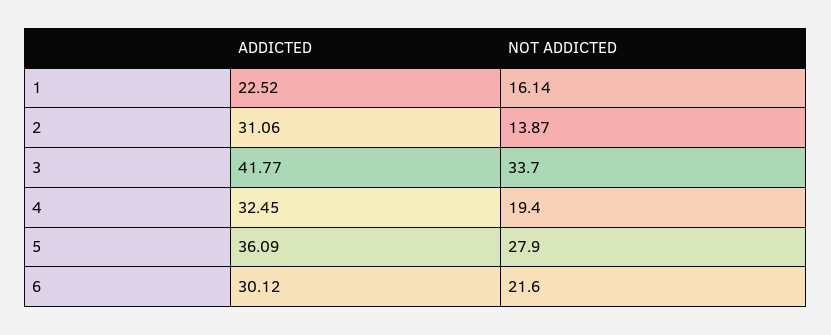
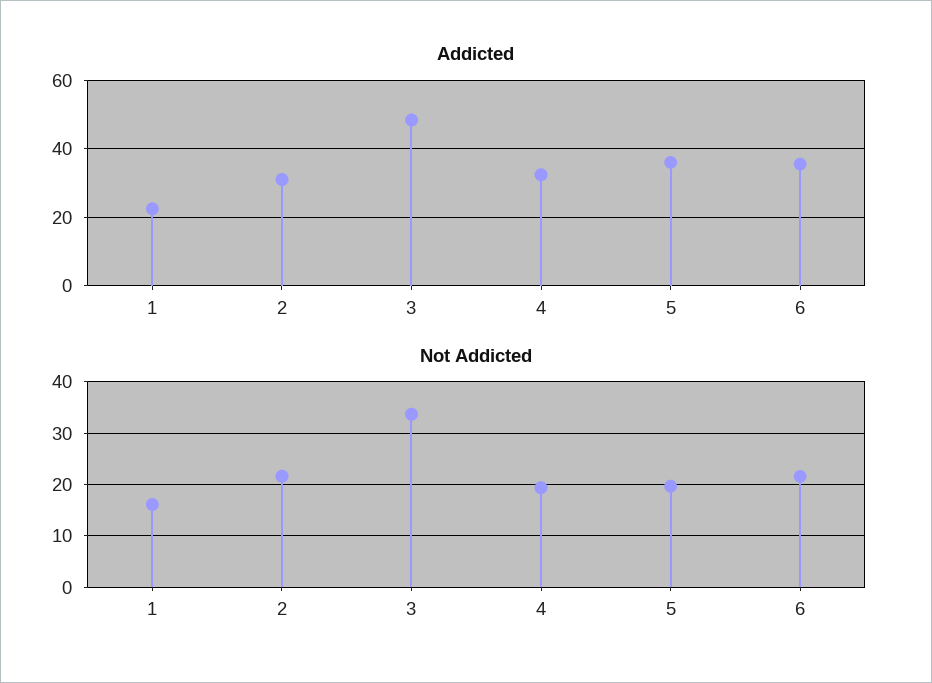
  {
    "ADDICTED": {
      "1": 22.52,
      "2": 31.06,
-     "3": 41.77,
+     "3": 48,
      "4": 32.45,
      "5": 36.09,
-     "6": 30.12
+     "6": 36
    },
    "NOT ADDICTED": {
      "1": 16.14,
-     "2": 13.87,
+     "2": 22,
      "3": 33.7,
      "4": 19.4,
-     "5": 27.9,
+     "5": 20,
      "6": 21.6
    }
  }

